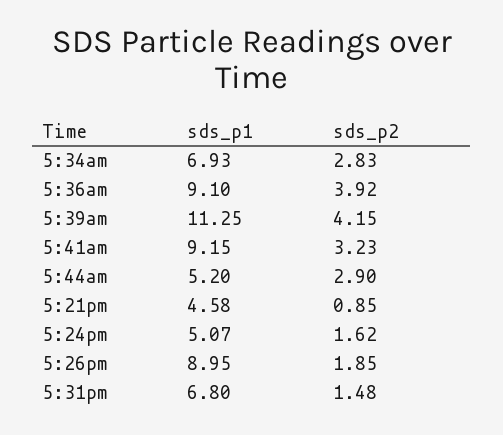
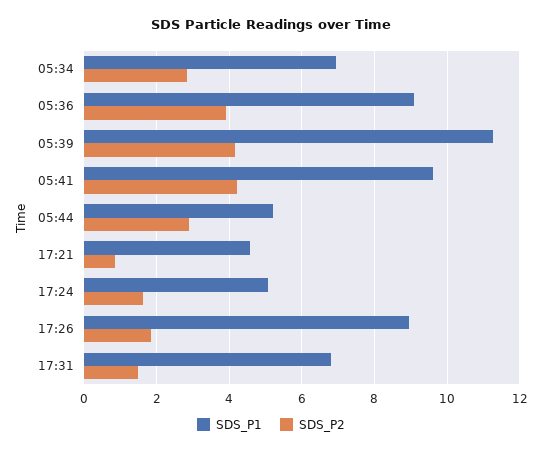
  {
    "sds_p1": {
      "5:34am": 6.93,
      "5:36am": 9.1,
      "5:39am": 11.25,
-     "5:41am": 9.15,
+     "5:41am": 9.6,
      "5:44am": 5.2,
      "5:21pm": 4.58,
      "5:24pm": 5.07,
      "5:26pm": 8.95,
      "5:31pm": 6.8
    },
    "sds_p2": {
      "5:34am": 2.83,
      "5:36am": 3.92,
      "5:39am": 4.15,
-     "5:41am": 3.23,
+     "5:41am": 4.2,
      "5:44am": 2.9,
      "5:21pm": 0.85,
      "5:24pm": 1.62,
      "5:26pm": 1.85,
      "5:31pm": 1.48
    }
  }

